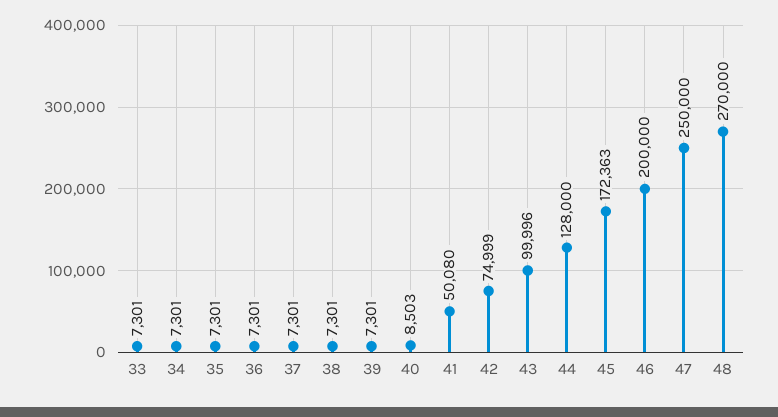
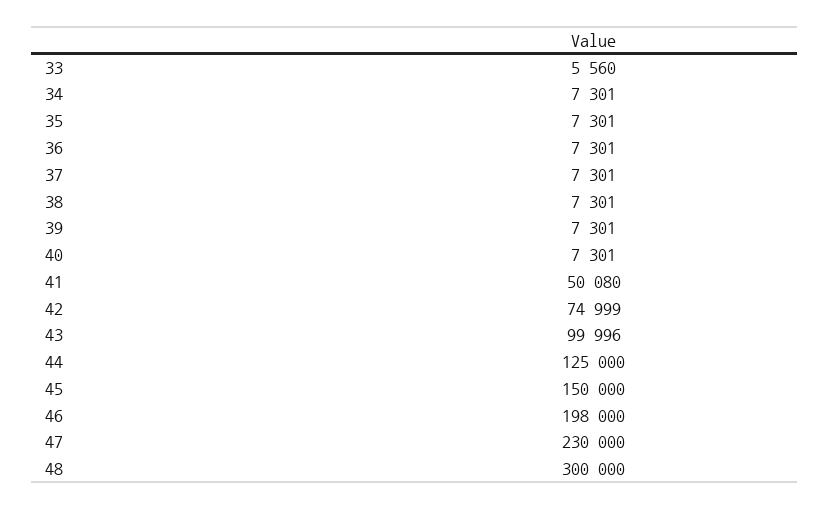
  {
-   "33": 7301,
+   "33": 5560,
    "34": 7301,
    "35": 7301,
    "36": 7301,
    "37": 7301,
    "38": 7301,
    "39": 7301,
-   "40": 8503,
+   "40": 7301,
    "41": 50080,
    "42": 74999,
    "43": 99996,
-   "44": 128000,
+   "44": 125000,
-   "45": 172363,
+   "45": 150000,
-   "46": 200000,
+   "46": 198000,
-   "47": 250000,
+   "47": 230000,
-   "48": 270000
+   "48": 300000
  }

